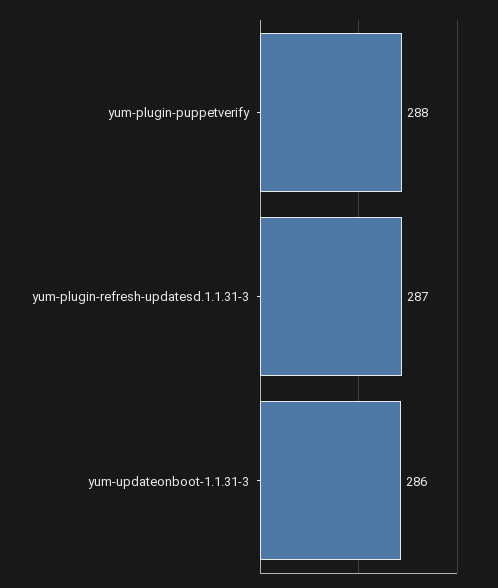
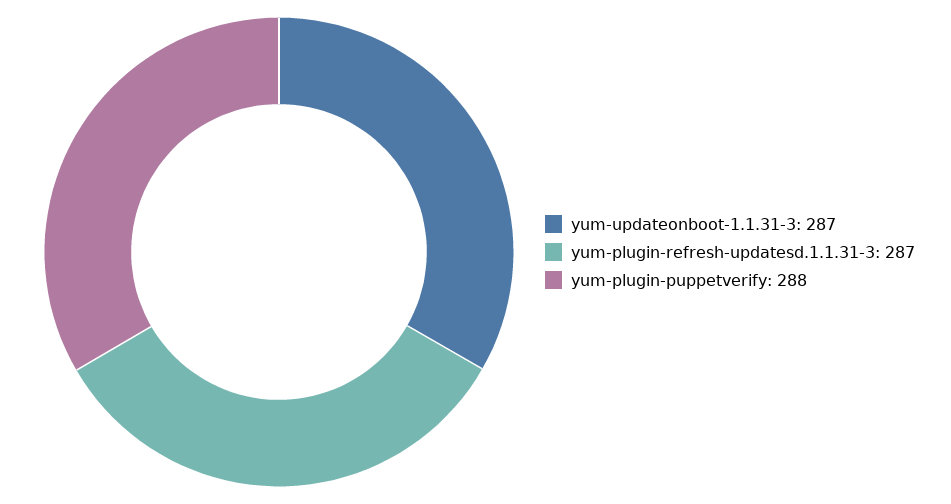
  {
    "yum-plugin-puppetverify": 288,
    "yum-plugin-refresh-updatesd.1.1.31-3": 287,
-   "yum-updateonboot-1.1.31-3": 286
+   "yum-updateonboot-1.1.31-3": 287
  }

